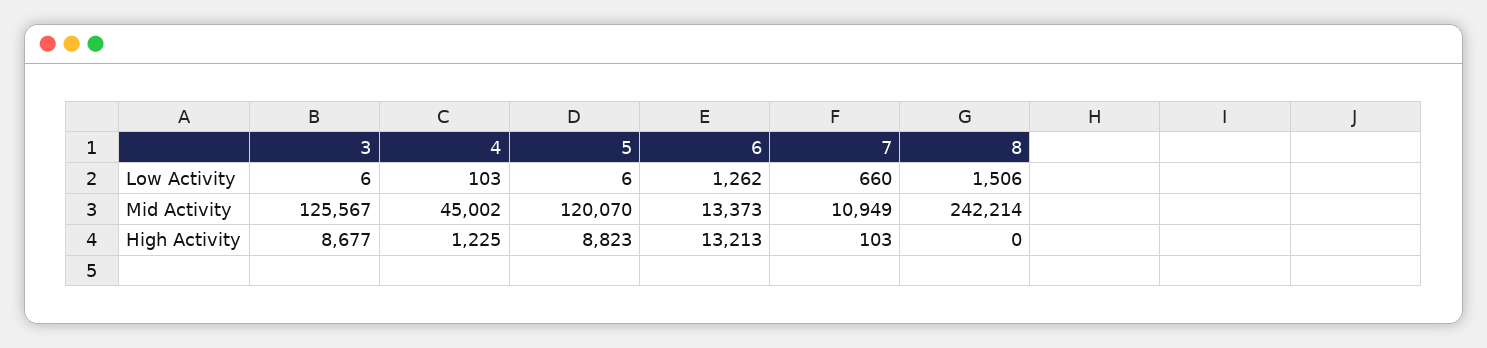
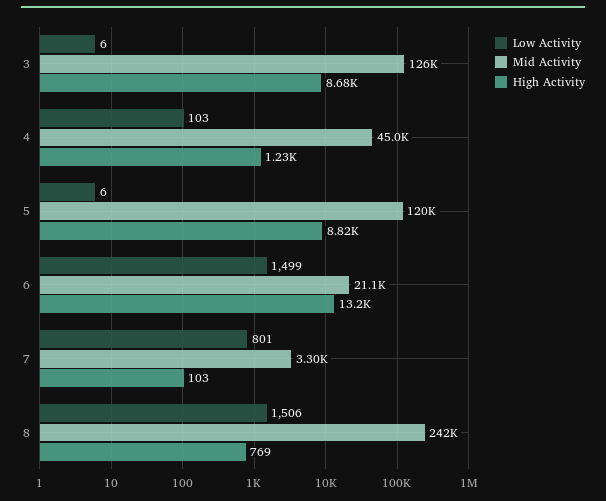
  {
    "Low Activity": {
      "3": 6,
      "4": 103,
      "5": 6,
-     "6": 1262,
+     "6": 1499,
-     "7": 660,
+     "7": 801,
      "8": 1506
    },
    "Mid Activity": {
      "3": 125567,
      "4": 45002,
      "5": 120070,
-     "6": 13373,
+     "6": 21100,
-     "7": 10949,
+     "7": 3300,
      "8": 242214
    },
    "High Activity": {
      "3": 8677,
      "4": 1225,
      "5": 8823,
      "6": 13213,
      "7": 103,
-     "8": 0
+     "8": 769
    }
  }

